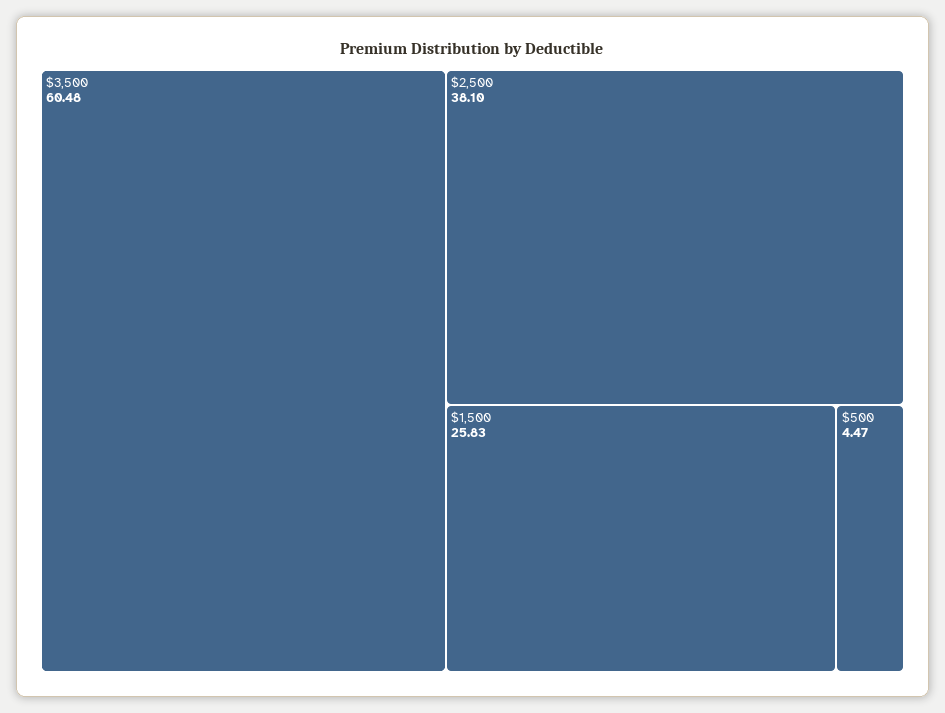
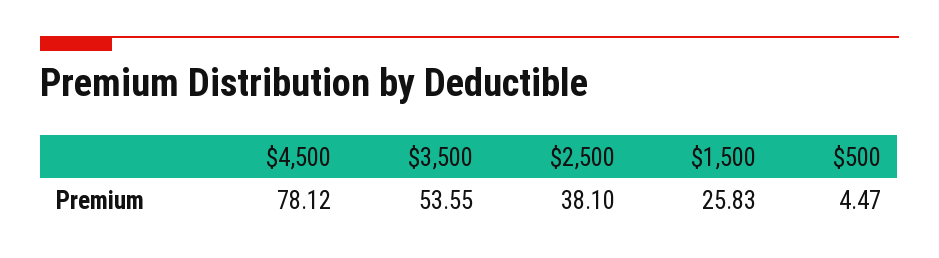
  {
-   "$3,500": 60.48,
+   "$3,500": 53.55,
    "$2,500": 38.1,
    "$1,500": 25.83,
-   "$500": 4.47
+   "$500": 4.47,
+   "$4,500": 78.12
  }

